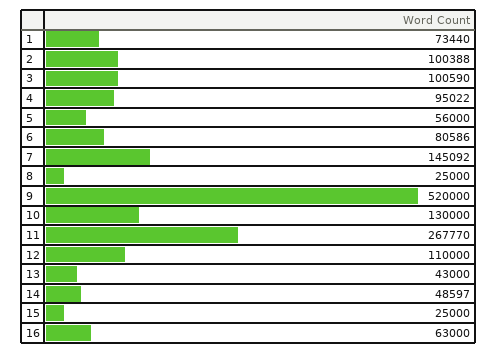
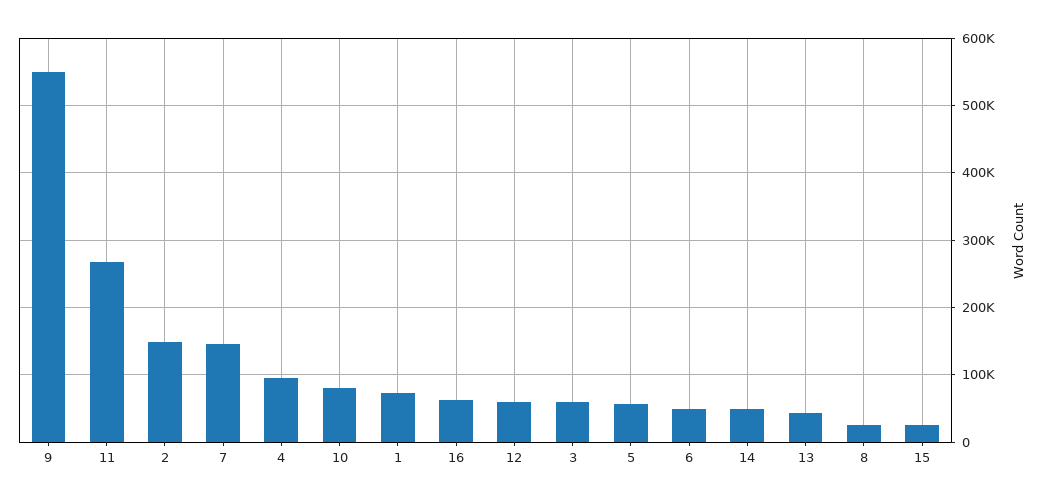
  {
    "1": 73440,
-   "2": 100388,
+   "2": 150000,
-   "3": 100590,
+   "3": 60000,
    "4": 95022,
    "5": 56000,
-   "6": 80586,
+   "6": 50000,
    "7": 145092,
    "8": 25000,
-   "9": 520000,
+   "9": 550000,
-   "10": 130000,
+   "10": 80000,
    "11": 267770,
-   "12": 110000,
+   "12": 60000,
    "13": 43000,
    "14": 48597,
    "15": 25000,
    "16": 63000
  }

